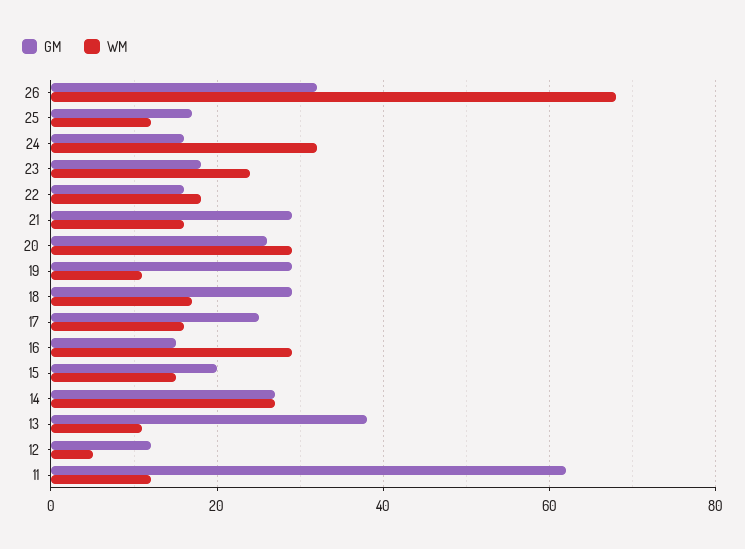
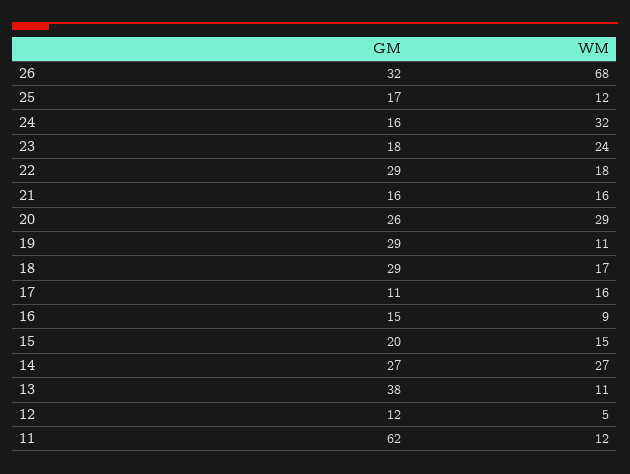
  {
    "GM": {
      "26": 32,
      "25": 17,
      "24": 16,
      "23": 18,
-     "22": 15,
+     "22": 29,
-     "21": 30,
+     "21": 16,
      "20": 26,
      "19": 29,
      "18": 29,
-     "17": 25,
+     "17": 11,
      "16": 15,
      "15": 20,
      "14": 27,
      "13": 38,
      "12": 12,
      "11": 62
    },
    "WM": {
      "26": 68,
      "25": 12,
      "24": 32,
      "23": 24,
      "22": 18,
      "21": 16,
      "20": 29,
      "19": 11,
      "18": 17,
      "17": 16,
-     "16": 30,
+     "16": 9,
      "15": 15,
      "14": 27,
      "13": 11,
      "12": 5,
      "11": 12
    }
  }

